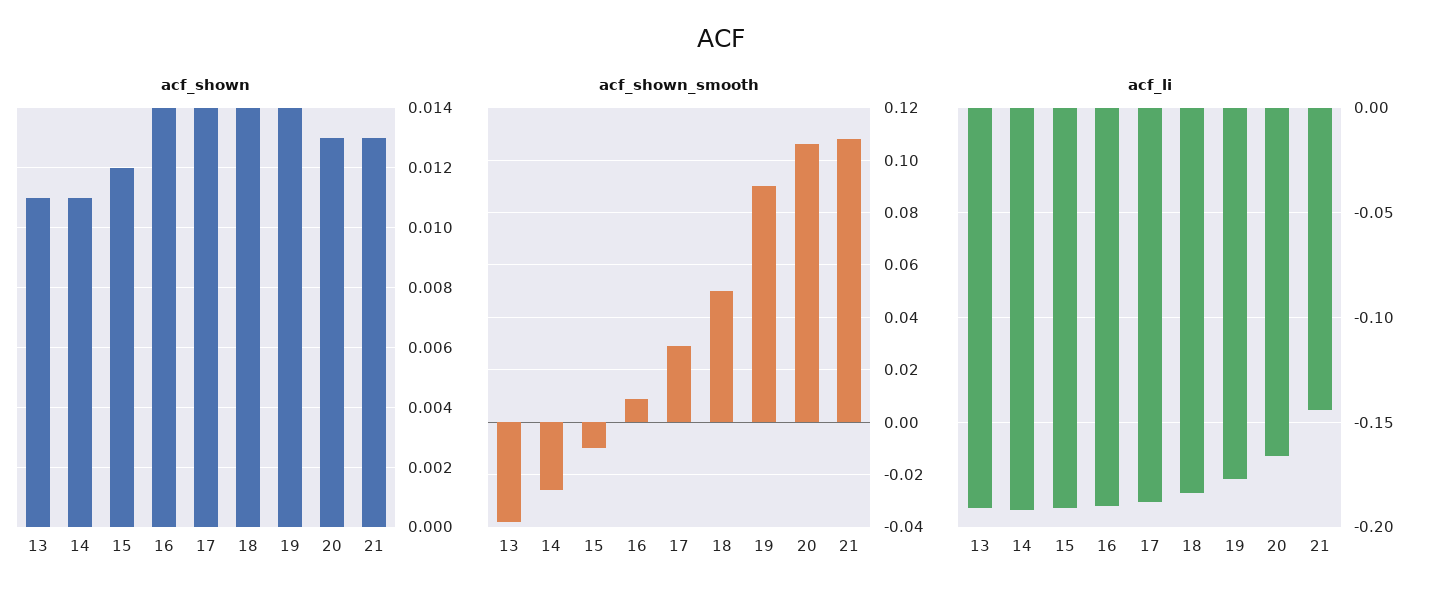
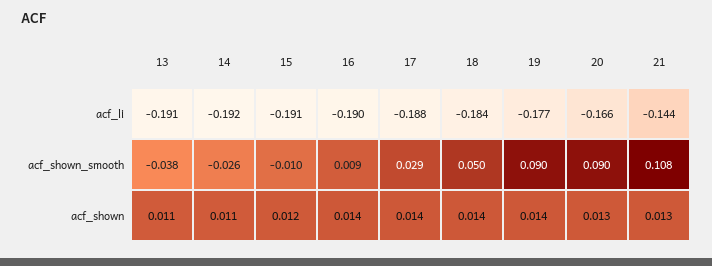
  {
    "acf_shown": {
      "13": 0.011,
      "14": 0.011,
      "15": 0.012,
      "16": 0.014,
      "17": 0.014,
      "18": 0.014,
      "19": 0.014,
      "20": 0.013,
      "21": 0.013
    },
    "acf_shown_smooth": {
      "13": -0.038,
      "14": -0.026,
      "15": -0.01,
      "16": 0.009,
      "17": 0.029,
      "18": 0.05,
      "19": 0.09,
-     "20": 0.105,
+     "20": 0.09,
      "21": 0.108
    },
    "acf_li": {
      "13": -0.191,
      "14": -0.192,
      "15": -0.191,
      "16": -0.19,
      "17": -0.188,
      "18": -0.184,
      "19": -0.177,
      "20": -0.166,
      "21": -0.144
    }
  }

